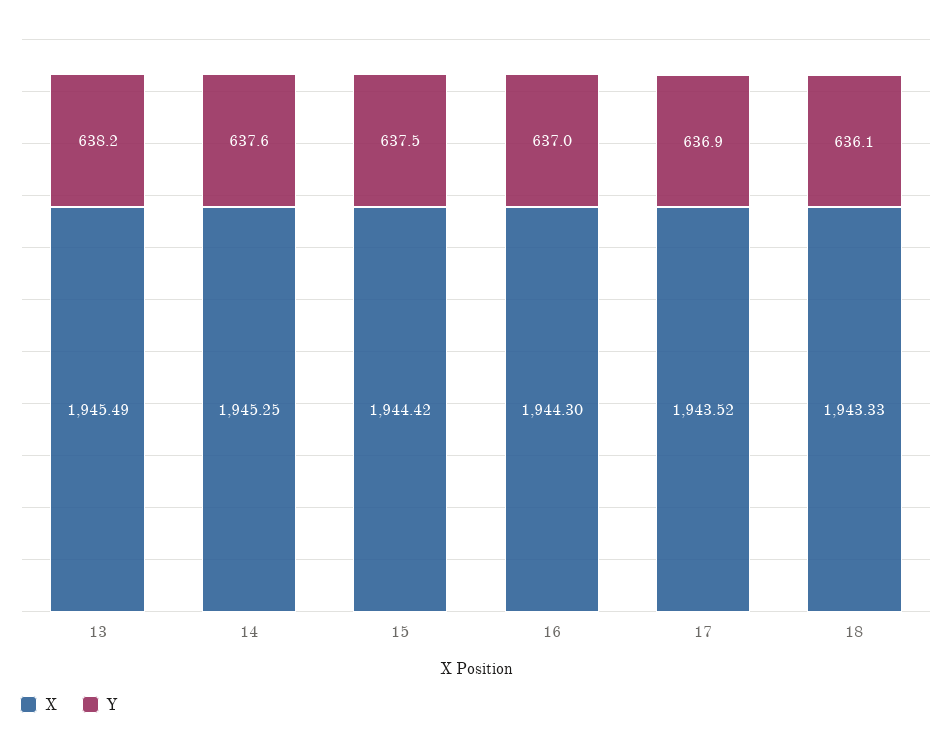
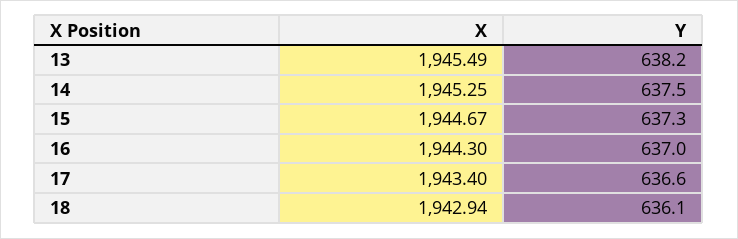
  {
    "X": {
      "13": 1945.49,
      "14": 1945.25,
-     "15": 1944.42,
+     "15": 1944.67,
      "16": 1944.3,
-     "17": 1943.52,
+     "17": 1943.4,
-     "18": 1943.33
+     "18": 1942.94
    },
    "Y": {
      "13": 638.2,
-     "14": 637.6,
+     "14": 637.5,
-     "15": 637.5,
+     "15": 637.3,
      "16": 637,
-     "17": 636.9,
+     "17": 636.6,
      "18": 636.1
    }
  }

